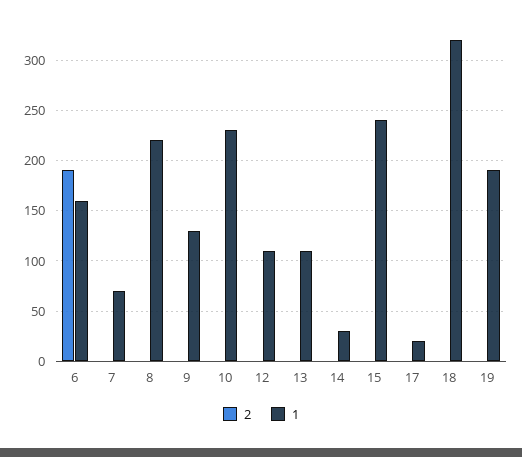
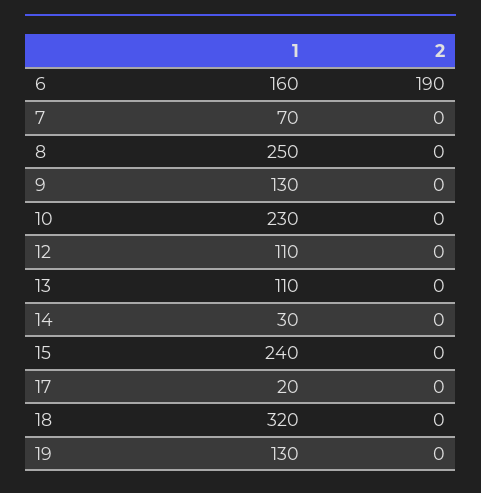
  {
    "2": {
      "6": 190,
      "7": 0,
      "8": 0,
      "9": 0,
      "10": 0,
      "12": 0,
      "13": 0,
      "14": 0,
      "15": 0,
      "17": 0,
      "18": 0,
      "19": 0
    },
    "1": {
      "6": 160,
      "7": 70,
-     "8": 220,
+     "8": 250,
      "9": 130,
      "10": 230,
      "12": 110,
      "13": 110,
      "14": 30,
      "15": 240,
      "17": 20,
      "18": 320,
-     "19": 190
+     "19": 130
    }
  }

